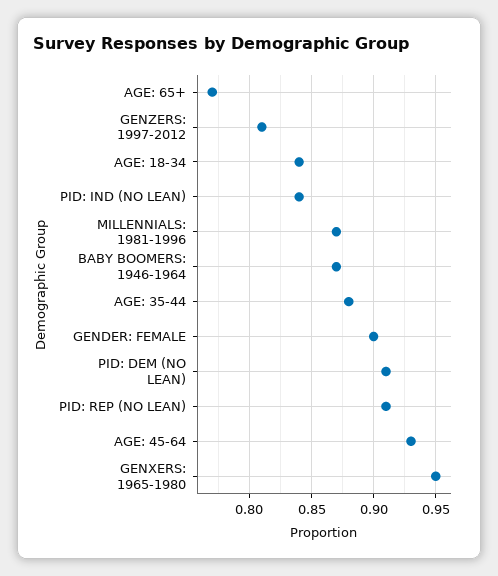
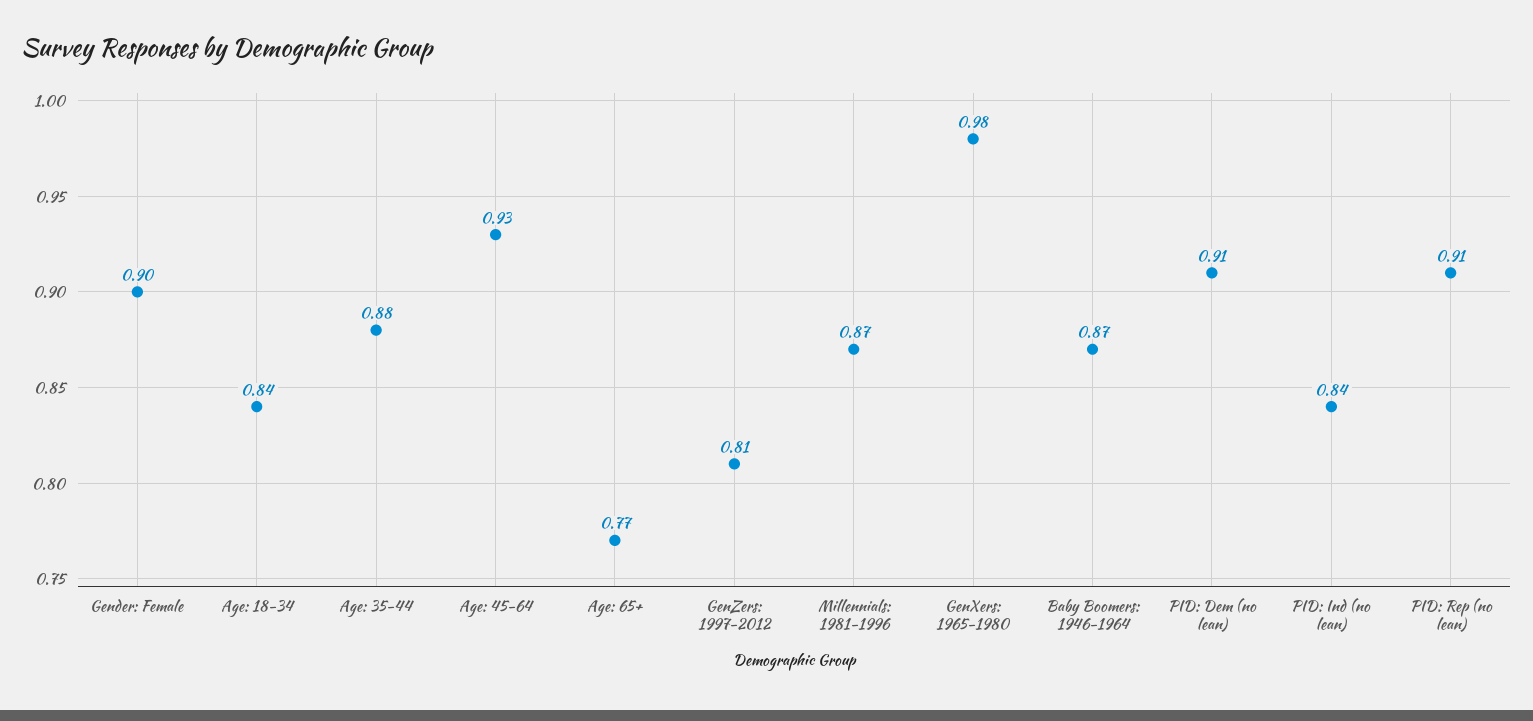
  {
    "AGE: 65+": 0.77,
    "GENZERS: 1997-2012": 0.81,
    "AGE: 18-34": 0.84,
    "PID: IND (NO LEAN)": 0.84,
    "MILLENNIALS: 1981-1996": 0.87,
    "BABY BOOMERS: 1946-1964": 0.87,
    "AGE: 35-44": 0.88,
    "GENDER: FEMALE": 0.9,
    "PID: DEM (NO LEAN)": 0.91,
    "PID: REP (NO LEAN)": 0.91,
    "AGE: 45-64": 0.93,
-   "GENXERS: 1965-1980": 0.95
+   "GENXERS: 1965-1980": 0.98
  }

